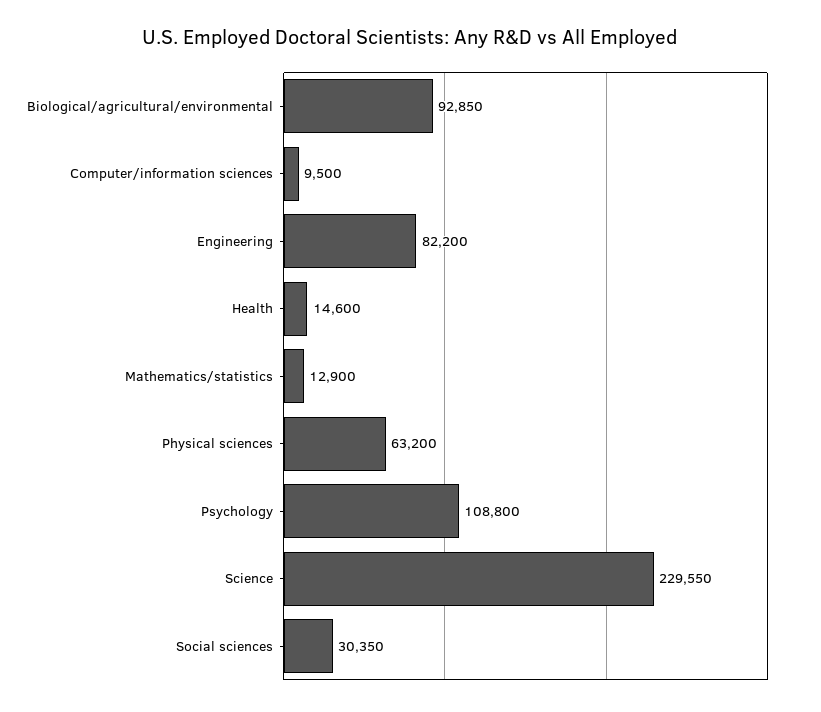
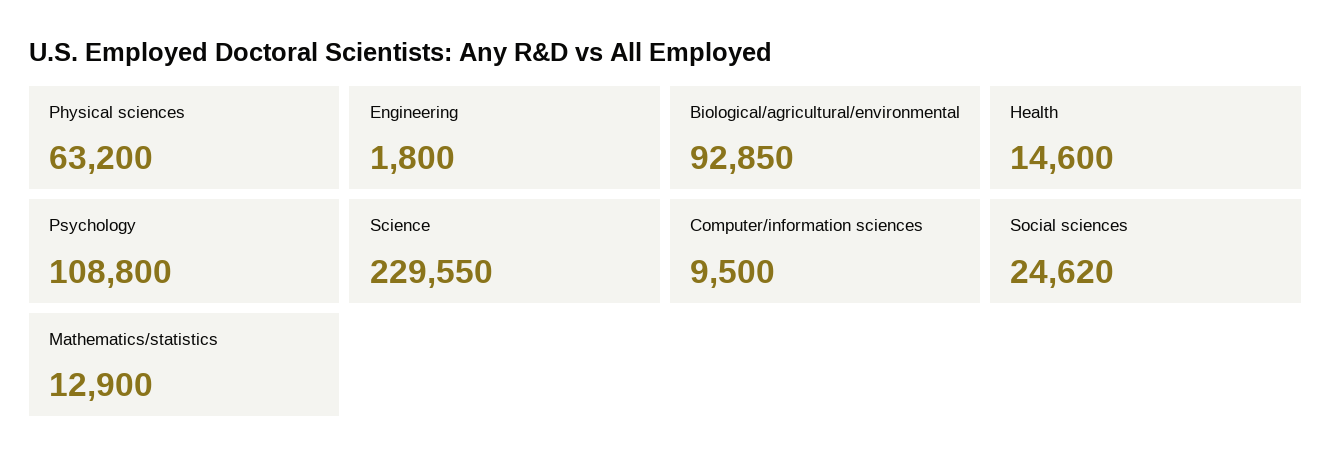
  {
    "Biological/agricultural/environmental": 92850,
    "Computer/information sciences": 9500,
-   "Engineering": 82200,
+   "Engineering": 1800,
    "Health": 14600,
    "Mathematics/statistics": 12900,
    "Physical sciences": 63200,
    "Psychology": 108800,
    "Science": 229550,
-   "Social sciences": 30350
+   "Social sciences": 24620
  }

